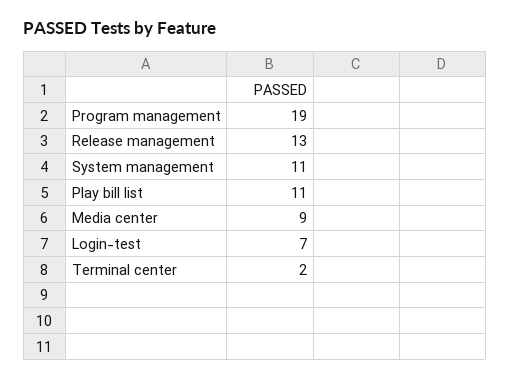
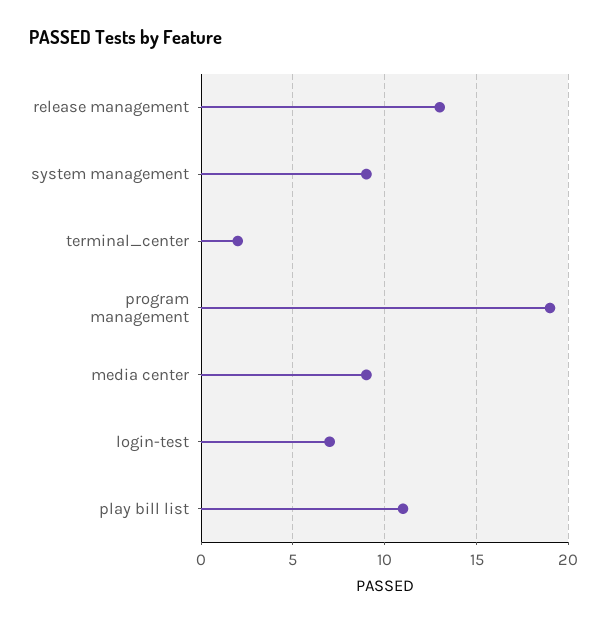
  {
    "Program management": 19,
    "Release management": 13,
-   "System management": 11,
+   "System management": 9,
    "Play bill list": 11,
    "Media center": 9,
    "Login-test": 7,
    "Terminal center": 2
  }

